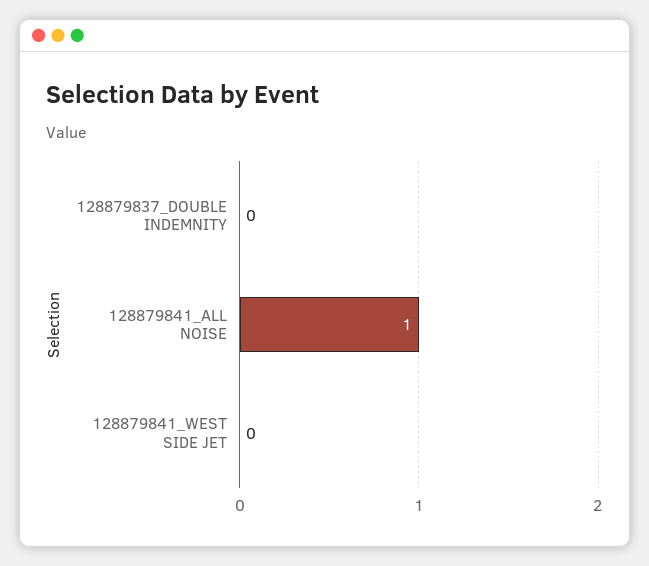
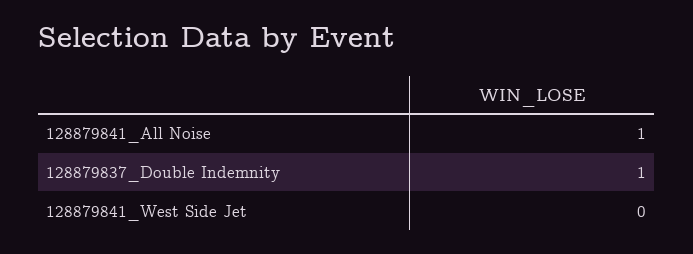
  {
-   "128879837_DOUBLE INDEMNITY": 0,
+   "128879837_DOUBLE INDEMNITY": 1,
    "128879841_ALL NOISE": 1,
    "128879841_WEST SIDE JET": 0
  }

